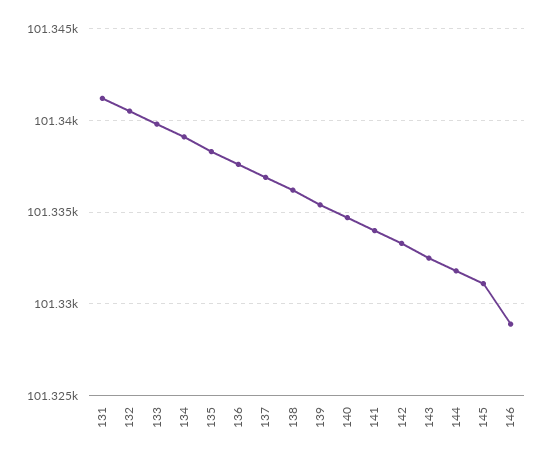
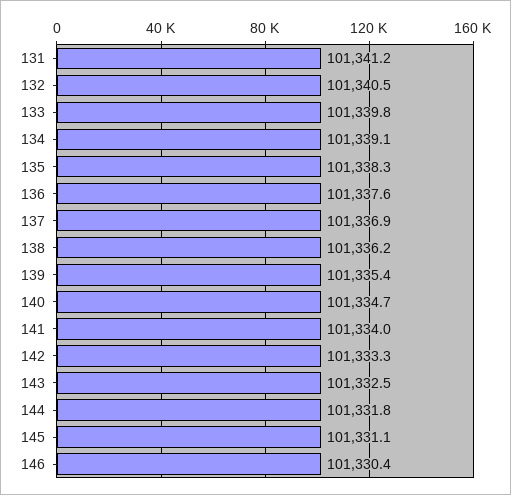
  {
    "131": 101341.2,
    "132": 101340.5,
    "133": 101339.8,
    "134": 101339.1,
    "135": 101338.3,
    "136": 101337.6,
    "137": 101336.9,
    "138": 101336.2,
    "139": 101335.4,
    "140": 101334.7,
    "141": 101334,
    "142": 101333.3,
    "143": 101332.5,
    "144": 101331.8,
    "145": 101331.1,
-   "146": 101329
+   "146": 101330.4
  }

